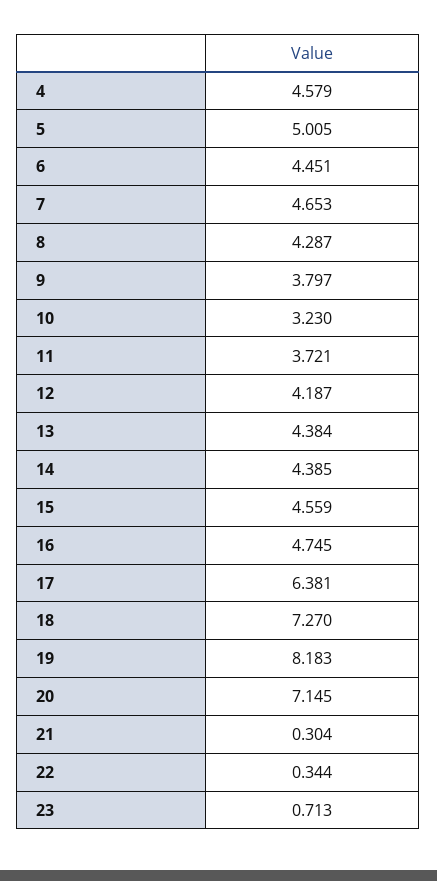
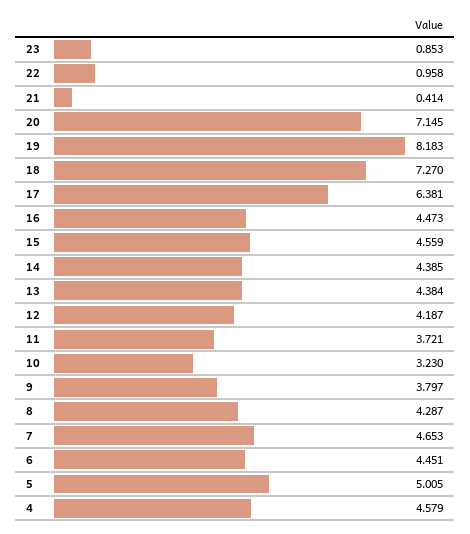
  {
    "4": 4.579,
    "5": 5.005,
    "6": 4.451,
    "7": 4.653,
    "8": 4.287,
    "9": 3.797,
    "10": 3.23,
    "11": 3.721,
    "12": 4.187,
    "13": 4.384,
    "14": 4.385,
    "15": 4.559,
-   "16": 4.745,
+   "16": 4.473,
    "17": 6.381,
    "18": 7.27,
    "19": 8.183,
    "20": 7.145,
-   "21": 0.304,
+   "21": 0.414,
-   "22": 0.344,
+   "22": 0.958,
-   "23": 0.713
+   "23": 0.853
  }

